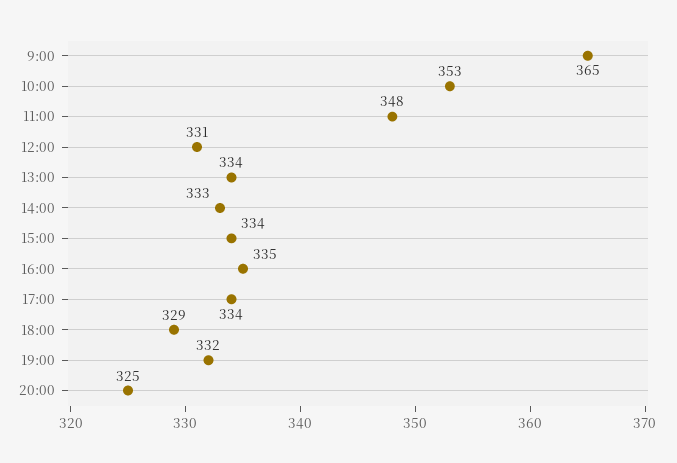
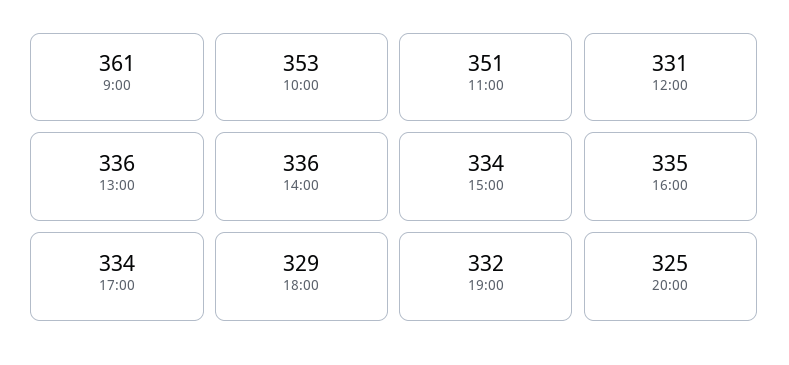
  {
-   "9:00": 365,
+   "9:00": 361,
    "10:00": 353,
-   "11:00": 348,
+   "11:00": 351,
    "12:00": 331,
-   "13:00": 334,
+   "13:00": 336,
-   "14:00": 333,
+   "14:00": 336,
    "15:00": 334,
    "16:00": 335,
    "17:00": 334,
    "18:00": 329,
    "19:00": 332,
    "20:00": 325
  }

